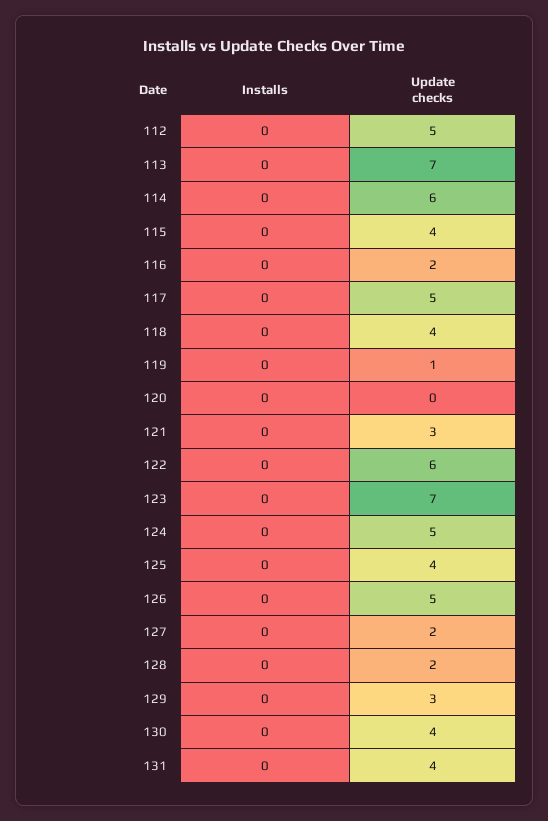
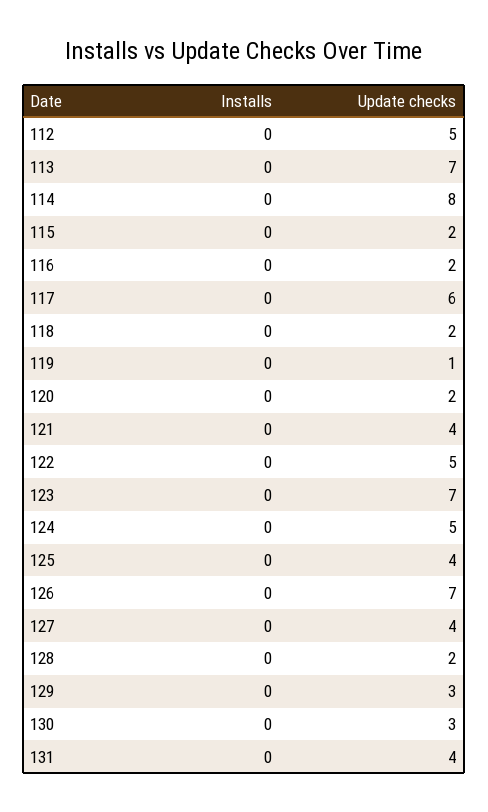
  {
    "Installs": {
      "112": 0,
      "113": 0,
      "114": 0,
      "115": 0,
      "116": 0,
      "117": 0,
      "118": 0,
      "119": 0,
      "120": 0,
      "121": 0,
      "122": 0,
      "123": 0,
      "124": 0,
      "125": 0,
      "126": 0,
      "127": 0,
      "128": 0,
      "129": 0,
      "130": 0,
      "131": 0
    },
    "Update checks": {
      "112": 5,
      "113": 7,
-     "114": 6,
+     "114": 8,
-     "115": 4,
+     "115": 2,
      "116": 2,
-     "117": 5,
+     "117": 6,
-     "118": 4,
+     "118": 2,
      "119": 1,
-     "120": 0,
+     "120": 2,
-     "121": 3,
+     "121": 4,
-     "122": 6,
+     "122": 5,
      "123": 7,
      "124": 5,
      "125": 4,
-     "126": 5,
+     "126": 7,
-     "127": 2,
+     "127": 4,
      "128": 2,
      "129": 3,
-     "130": 4,
+     "130": 3,
      "131": 4
    }
  }

